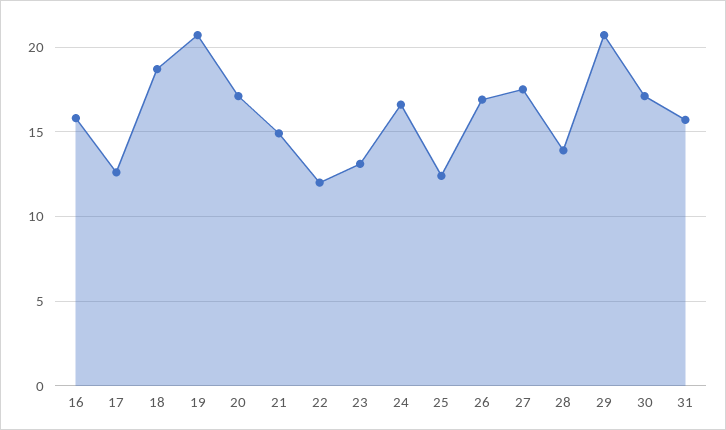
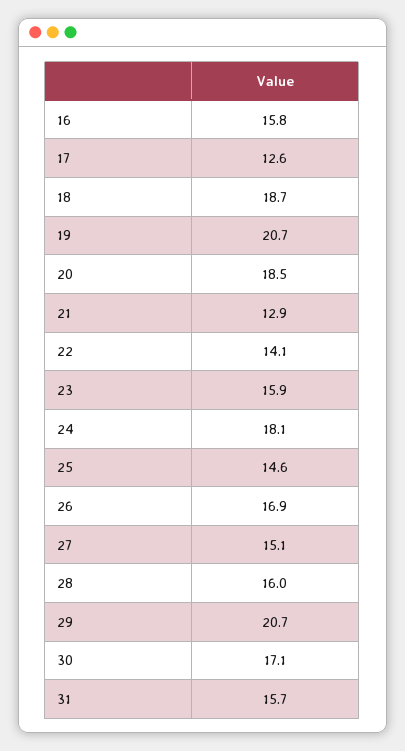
  {
    "16": 15.8,
    "17": 12.6,
    "18": 18.7,
    "19": 20.7,
-   "20": 17,
+   "20": 18.5,
-   "21": 15,
+   "21": 12.9,
-   "22": 12,
+   "22": 14.1,
-   "23": 13,
+   "23": 15.9,
-   "24": 16.5,
+   "24": 18.1,
-   "25": 12.5,
+   "25": 14.6,
    "26": 16.9,
-   "27": 17.5,
+   "27": 15.1,
-   "28": 14,
+   "28": 16,
    "29": 20.7,
    "30": 17.1,
    "31": 15.7
  }

